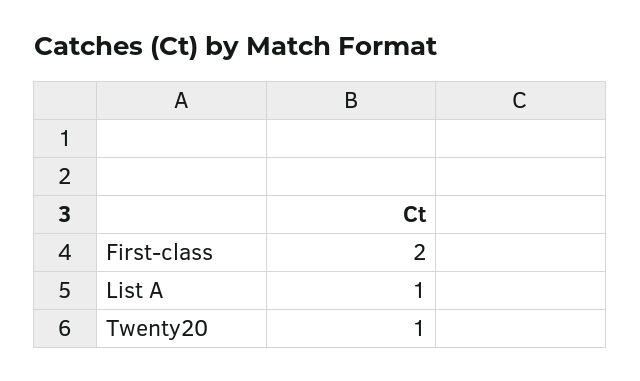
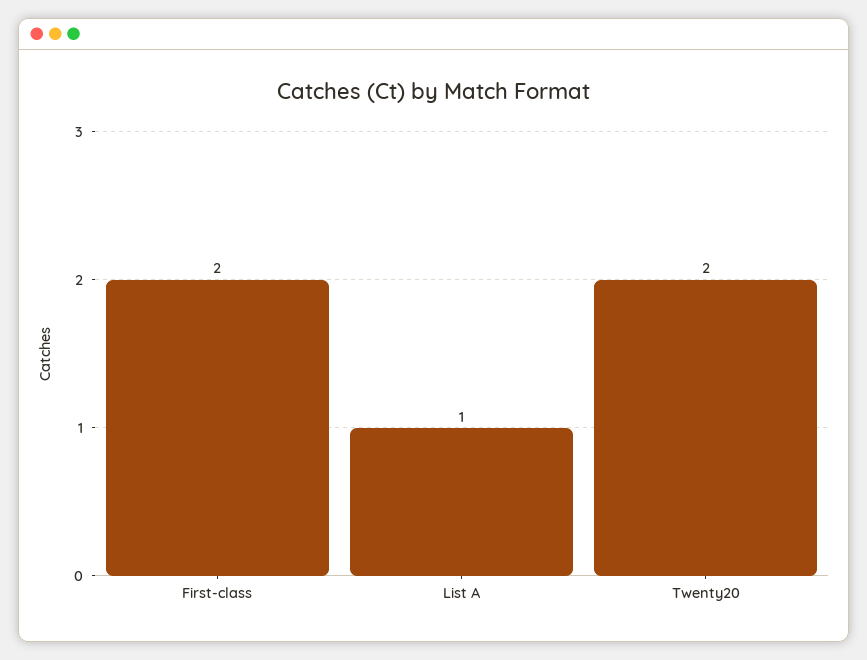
  {
    "First-class": 2,
    "List A": 1,
-   "Twenty20": 1
+   "Twenty20": 2
  }

